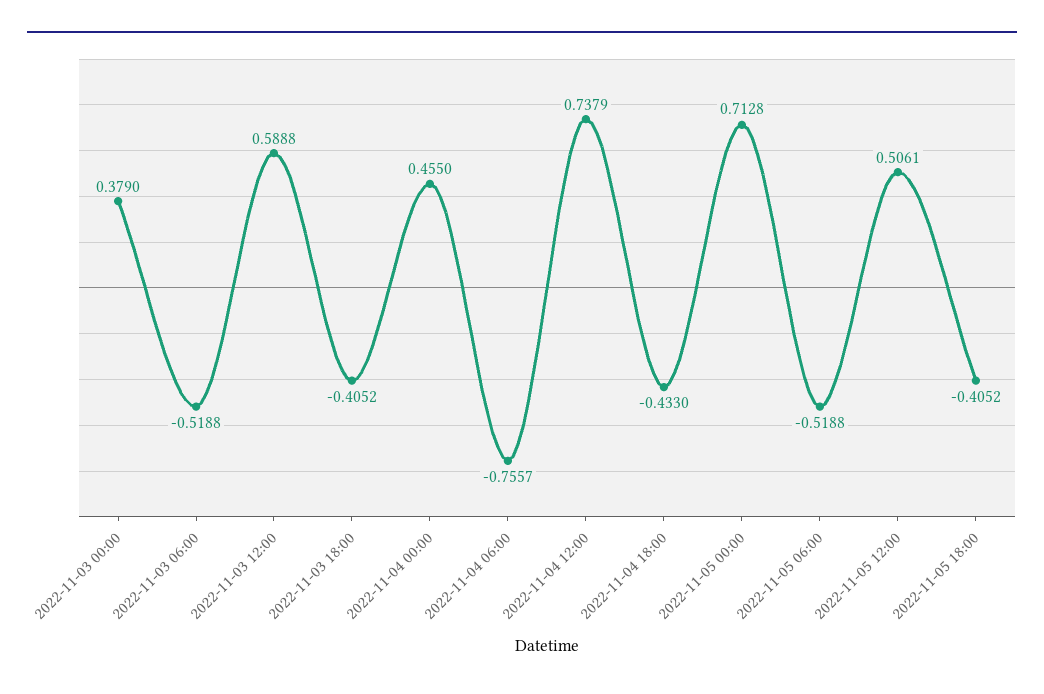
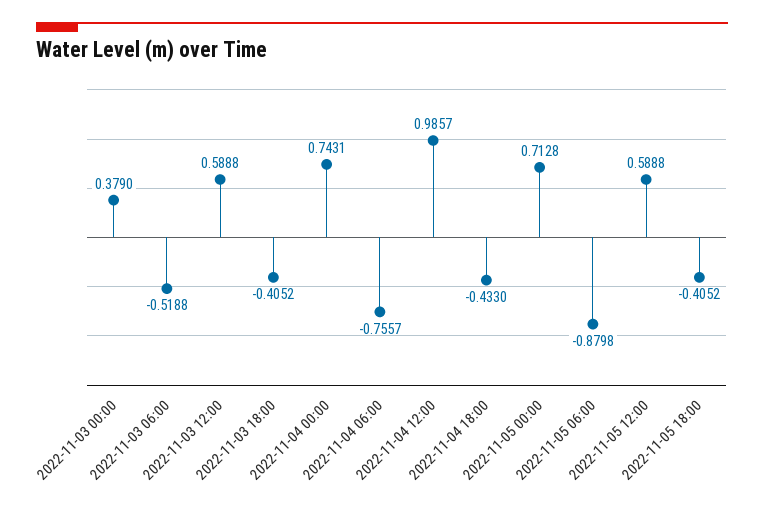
  {
    "2022-11-03 00:00": 0.379,
    "2022-11-03 06:00": -0.5188,
    "2022-11-03 12:00": 0.5888,
    "2022-11-03 18:00": -0.4052,
-   "2022-11-04 00:00": 0.455,
+   "2022-11-04 00:00": 0.7431,
    "2022-11-04 06:00": -0.7557,
-   "2022-11-04 12:00": 0.7379,
+   "2022-11-04 12:00": 0.9857,
    "2022-11-04 18:00": -0.433,
    "2022-11-05 00:00": 0.7128,
-   "2022-11-05 06:00": -0.5188,
+   "2022-11-05 06:00": -0.8798,
-   "2022-11-05 12:00": 0.5061,
+   "2022-11-05 12:00": 0.5888,
    "2022-11-05 18:00": -0.4052
  }

